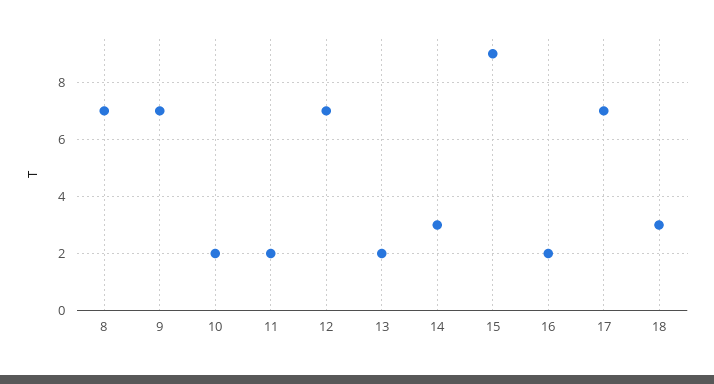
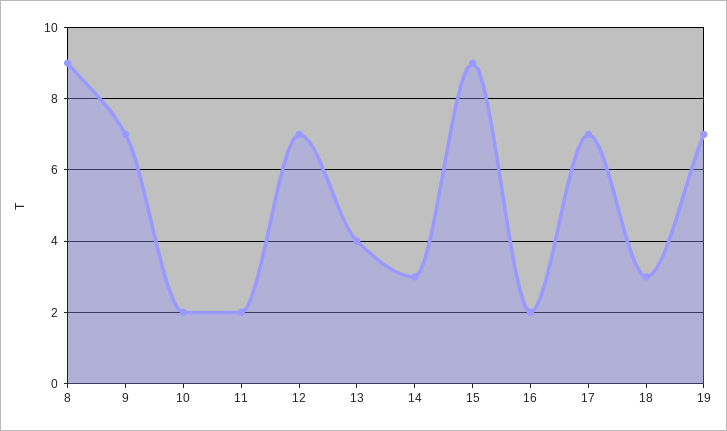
  {
-   "8": 7,
+   "8": 9,
    "9": 7,
    "10": 2,
    "11": 2,
    "12": 7,
-   "13": 2,
+   "13": 4,
    "14": 3,
    "15": 9,
    "16": 2,
    "17": 7,
-   "18": 3
+   "18": 3,
+   "19": 7
  }

